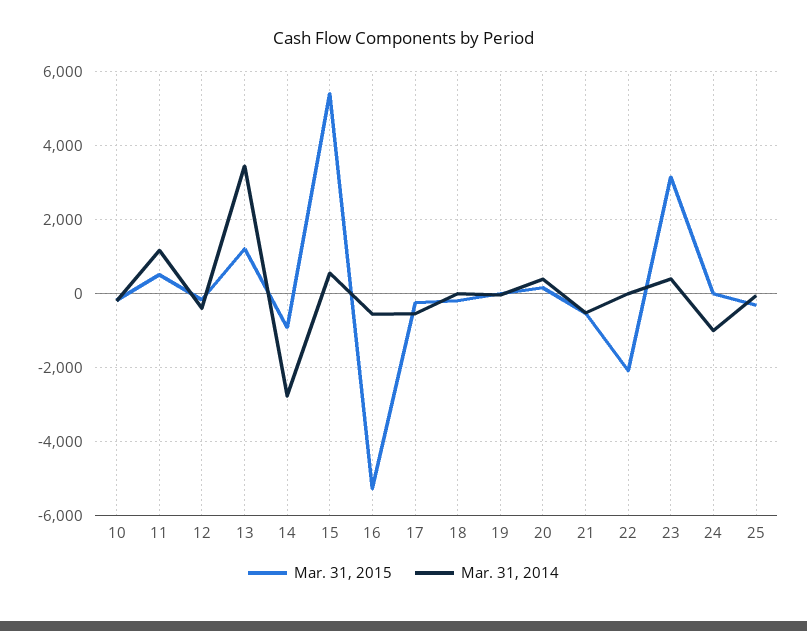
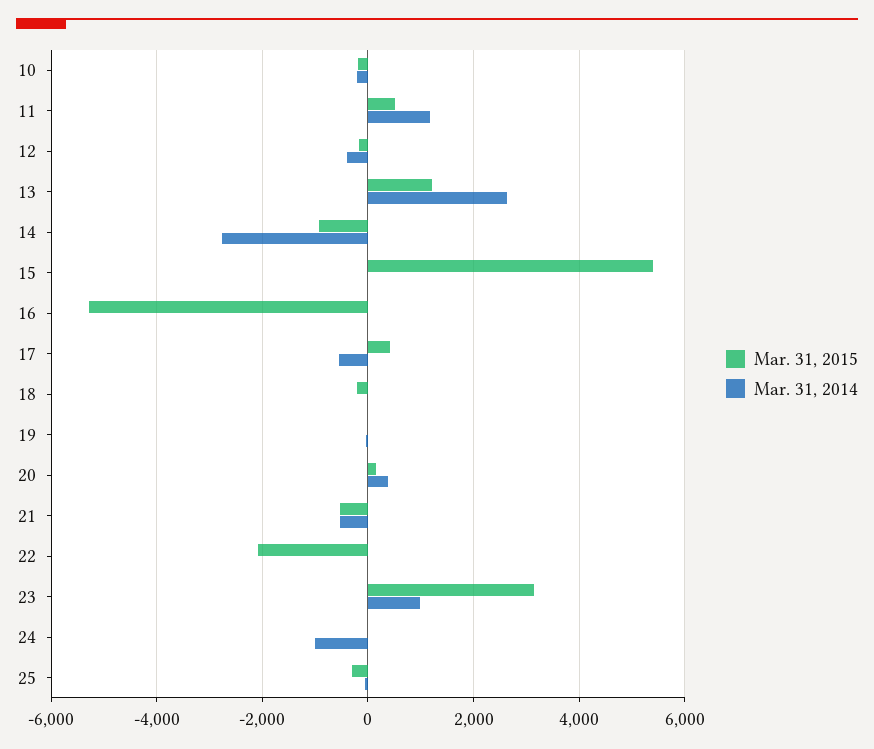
  {
    "Mar. 31, 2015": {
      "10": -200,
      "11": 600,
      "12": -200,
      "13": 1200,
      "14": -1000,
      "15": 5400,
      "16": -5200,
-     "17": -200,
+     "17": 400,
      "18": -200,
      "19": 0,
      "20": 200,
      "21": -600,
      "22": -2000,
      "23": 3200,
      "24": 0,
      "25": -400
    },
    "Mar. 31, 2014": {
      "10": -200,
      "11": 1200,
      "12": -400,
-     "13": 3400,
+     "13": 2600,
      "14": -2800,
-     "15": 600,
+     "15": 0,
-     "16": -600,
+     "16": 0,
      "17": -600,
      "18": 0,
      "19": 0,
      "20": 400,
      "21": -600,
      "22": 0,
-     "23": 400,
+     "23": 1000,
      "24": -1000,
      "25": 0
    }
  }

